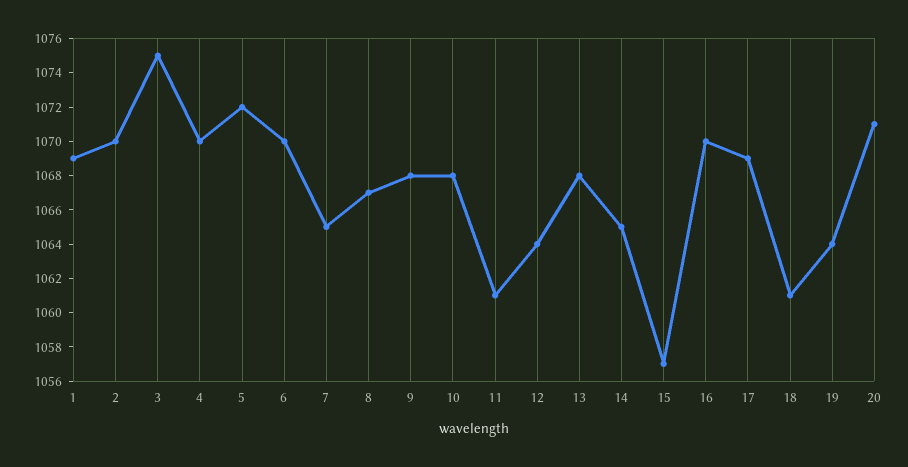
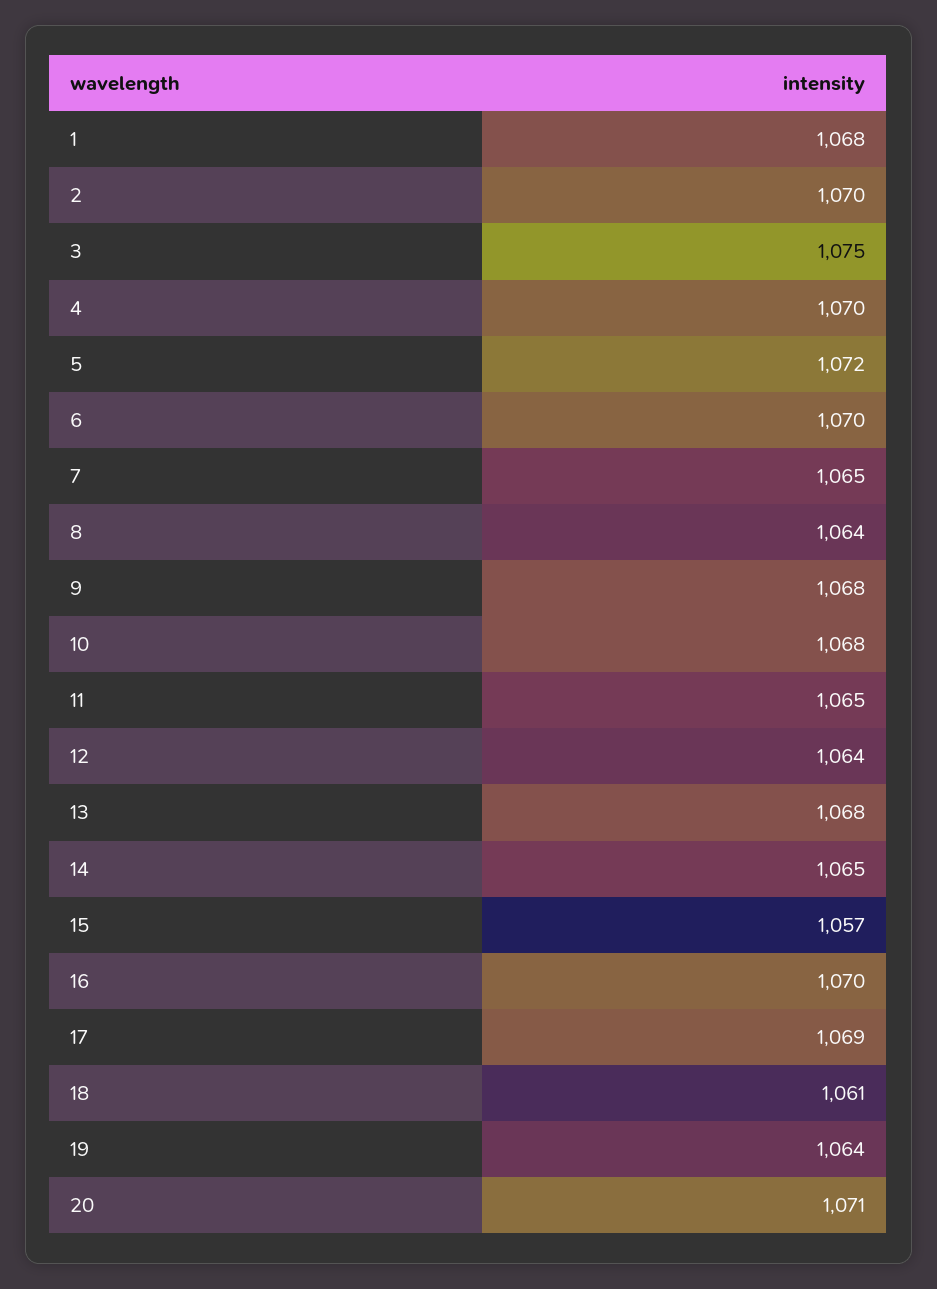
  {
-   "1": 1069,
+   "1": 1068,
    "2": 1070,
    "3": 1075,
    "4": 1070,
    "5": 1072,
    "6": 1070,
    "7": 1065,
-   "8": 1067,
+   "8": 1064,
    "9": 1068,
    "10": 1068,
-   "11": 1061,
+   "11": 1065,
    "12": 1064,
    "13": 1068,
    "14": 1065,
    "15": 1057,
    "16": 1070,
    "17": 1069,
    "18": 1061,
    "19": 1064,
    "20": 1071
  }

